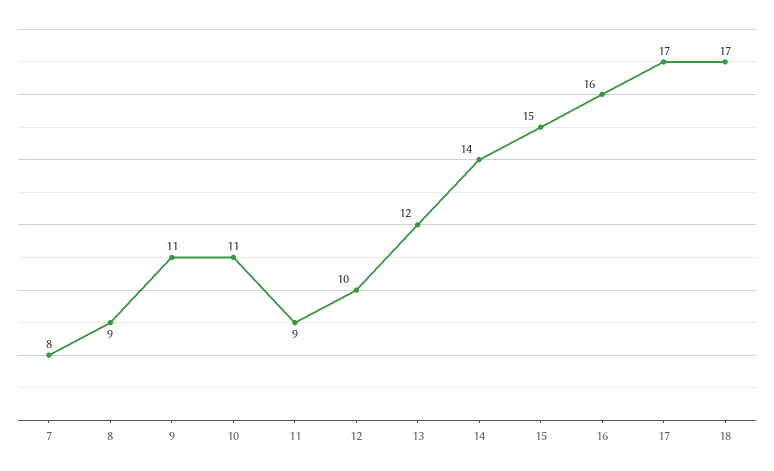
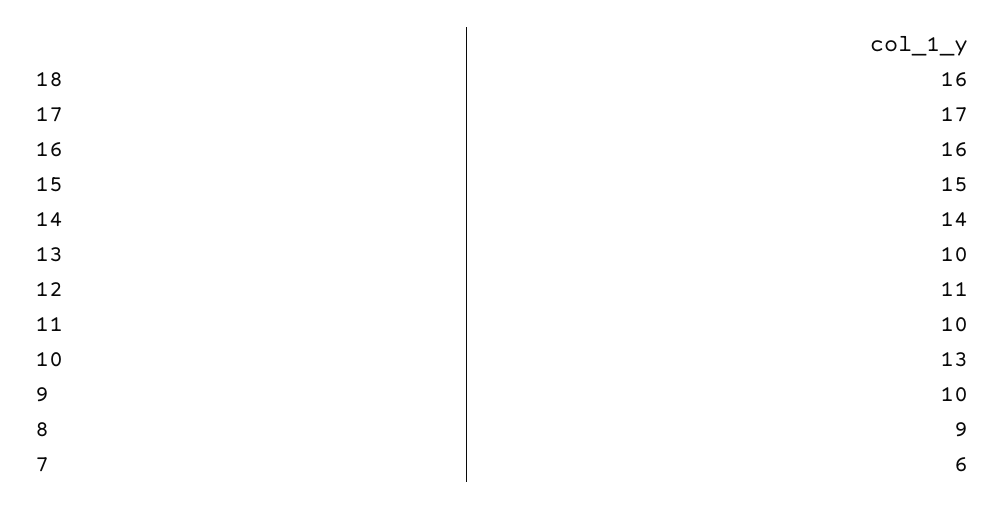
  {
-   "7": 8,
+   "7": 6,
    "8": 9,
-   "9": 11,
+   "9": 10,
-   "10": 11,
+   "10": 13,
-   "11": 9,
+   "11": 10,
-   "12": 10,
+   "12": 11,
-   "13": 12,
+   "13": 10,
    "14": 14,
    "15": 15,
    "16": 16,
    "17": 17,
-   "18": 17
+   "18": 16
  }

